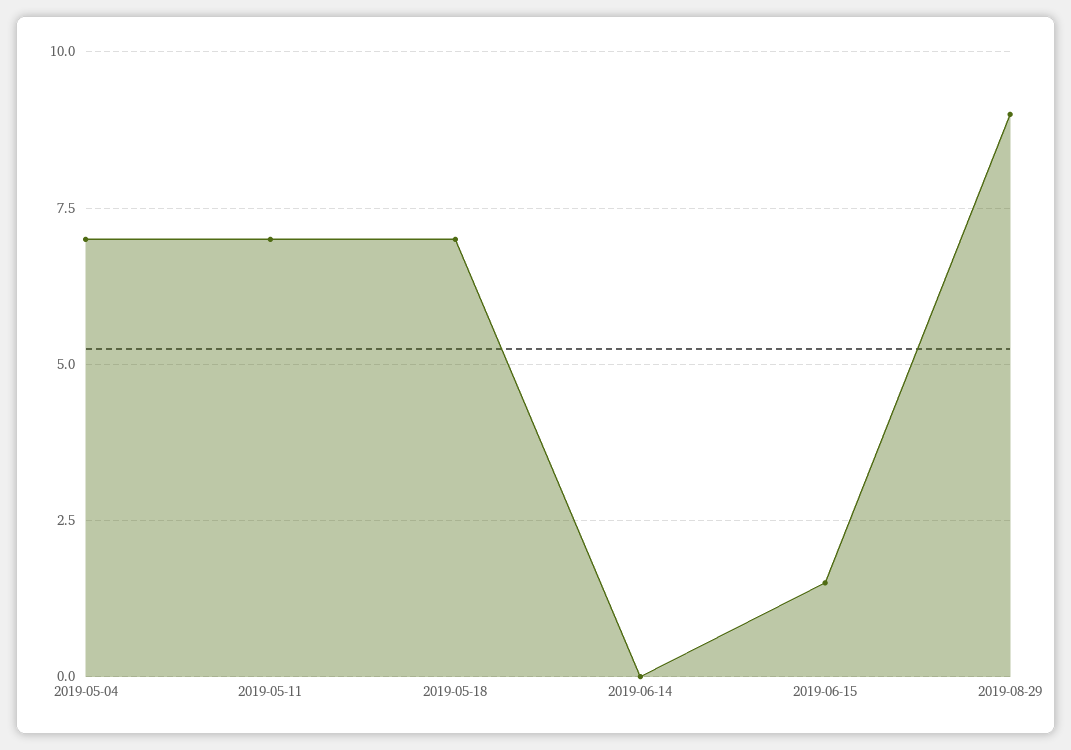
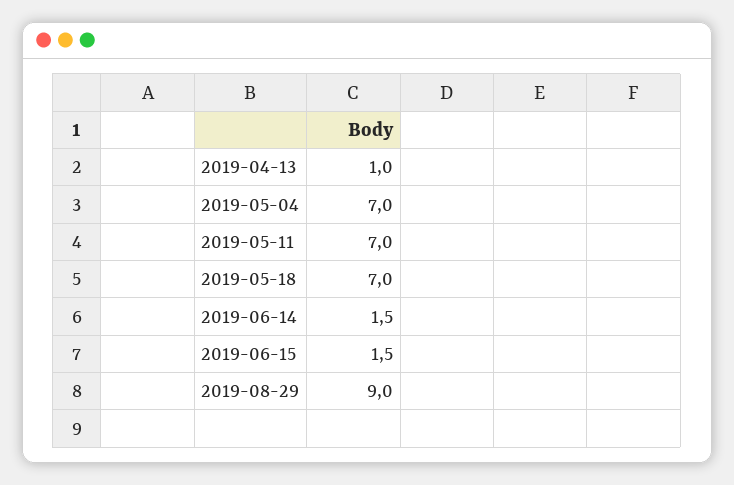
  {
    "2019-05-04": 7,
    "2019-05-11": 7,
    "2019-05-18": 7,
-   "2019-06-14": 0,
+   "2019-06-14": 1.5,
    "2019-06-15": 1.5,
-   "2019-08-29": 9
+   "2019-08-29": 9,
+   "2019-04-13": 1
  }

